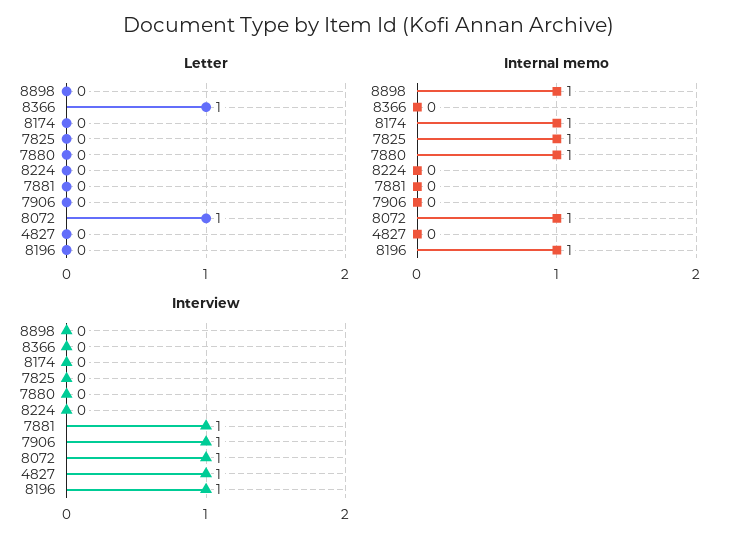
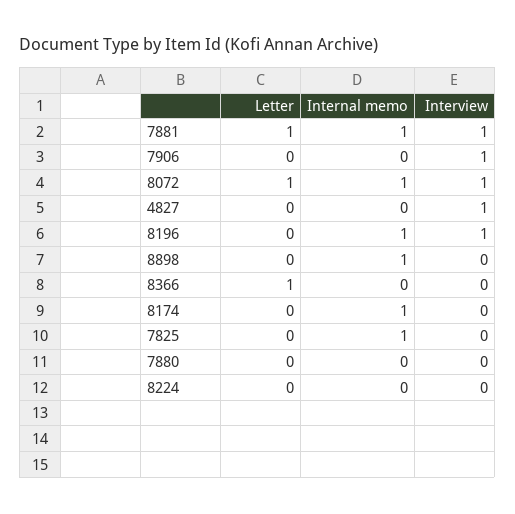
  {
    "Letter": {
      "8898": 0,
      "8366": 1,
      "8174": 0,
      "7825": 0,
      "7880": 0,
      "8224": 0,
-     "7881": 0,
+     "7881": 1,
      "7906": 0,
      "8072": 1,
      "4827": 0,
      "8196": 0
    },
    "Internal memo": {
      "8898": 1,
      "8366": 0,
      "8174": 1,
      "7825": 1,
-     "7880": 1,
+     "7880": 0,
      "8224": 0,
-     "7881": 0,
+     "7881": 1,
      "7906": 0,
      "8072": 1,
      "4827": 0,
      "8196": 1
    },
    "Interview": {
      "8898": 0,
      "8366": 0,
      "8174": 0,
      "7825": 0,
      "7880": 0,
      "8224": 0,
      "7881": 1,
      "7906": 1,
      "8072": 1,
      "4827": 1,
      "8196": 1
    }
  }

